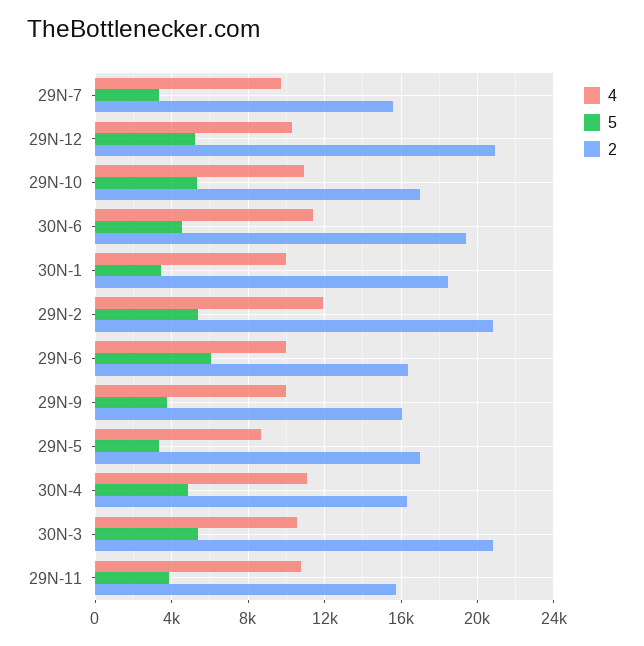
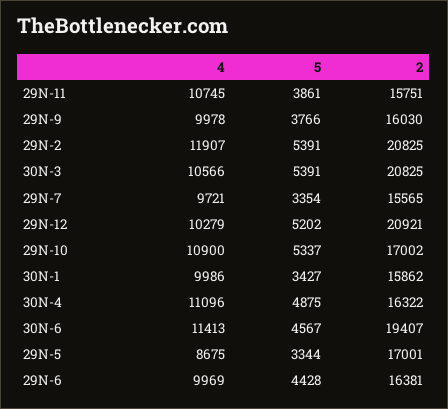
  {
    "4": {
      "29N-7": 9721,
      "29N-12": 10279,
      "29N-10": 10900,
      "30N-6": 11413,
      "30N-1": 9986,
      "29N-2": 11907,
      "29N-6": 9969,
      "29N-9": 9978,
      "29N-5": 8675,
      "30N-4": 11096,
      "30N-3": 10566,
      "29N-11": 10745
    },
    "5": {
      "29N-7": 3354,
      "29N-12": 5202,
      "29N-10": 5337,
      "30N-6": 4567,
      "30N-1": 3427,
      "29N-2": 5391,
-     "29N-6": 6000,
+     "29N-6": 4428,
      "29N-9": 3766,
      "29N-5": 3344,
      "30N-4": 4875,
      "30N-3": 5391,
      "29N-11": 3861
    },
    "2": {
      "29N-7": 15565,
      "29N-12": 20921,
      "29N-10": 17002,
      "30N-6": 19407,
-     "30N-1": 18500,
+     "30N-1": 15862,
      "29N-2": 20825,
      "29N-6": 16381,
      "29N-9": 16030,
      "29N-5": 17001,
      "30N-4": 16322,
      "30N-3": 20825,
      "29N-11": 15751
    }
  }

